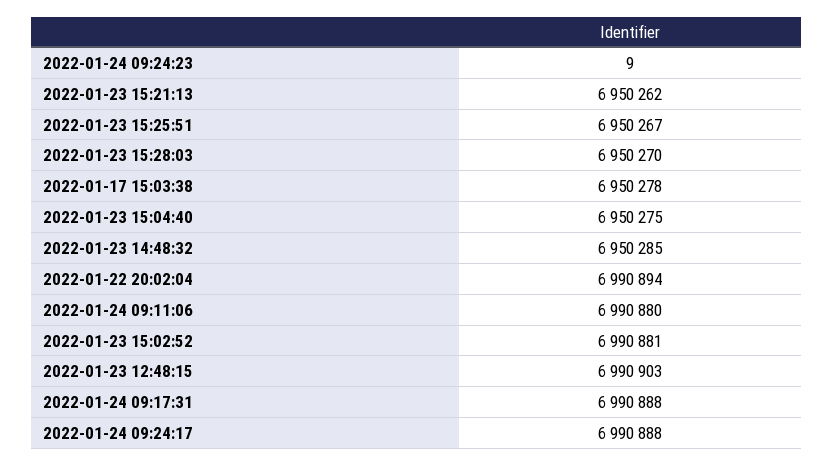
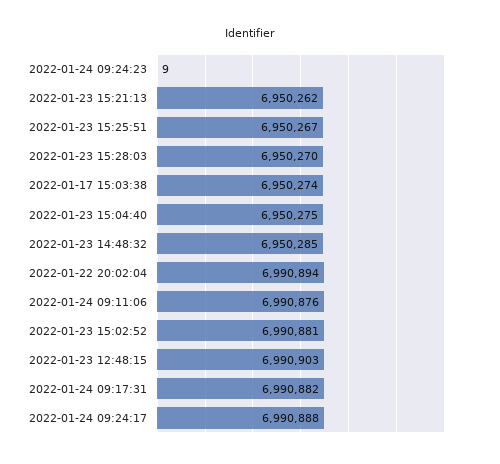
  {
    "2022-01-24 09:24:23": 9,
    "2022-01-23 15:21:13": 6950262,
    "2022-01-23 15:25:51": 6950267,
    "2022-01-23 15:28:03": 6950270,
-   "2022-01-17 15:03:38": 6950278,
+   "2022-01-17 15:03:38": 6950274,
    "2022-01-23 15:04:40": 6950275,
    "2022-01-23 14:48:32": 6950285,
    "2022-01-22 20:02:04": 6990894,
-   "2022-01-24 09:11:06": 6990880,
+   "2022-01-24 09:11:06": 6990876,
    "2022-01-23 15:02:52": 6990881,
    "2022-01-23 12:48:15": 6990903,
-   "2022-01-24 09:17:31": 6990888,
+   "2022-01-24 09:17:31": 6990882,
    "2022-01-24 09:24:17": 6990888
  }

